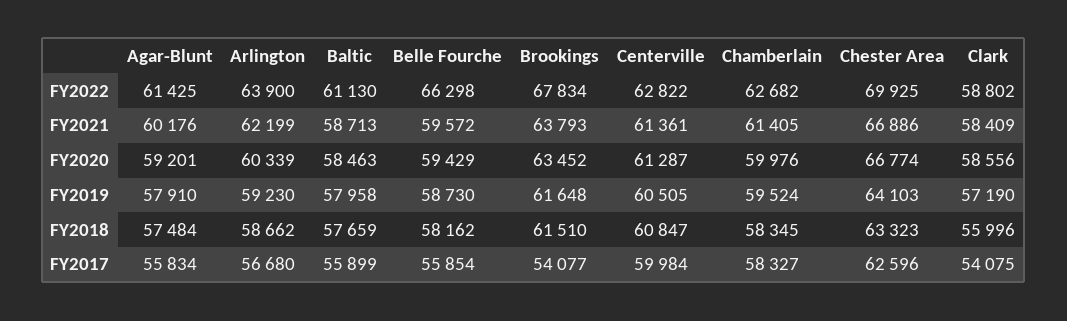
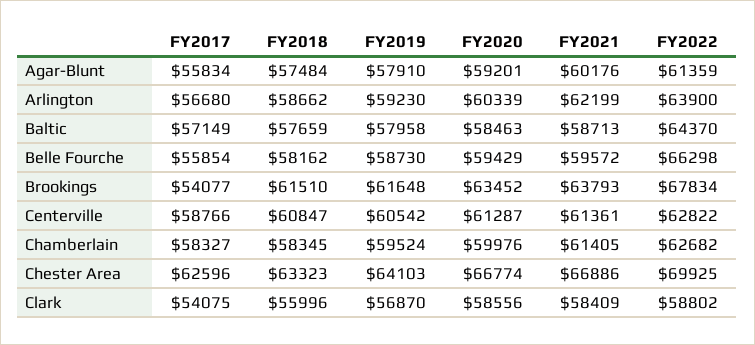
  {
    "Agar-Blunt": {
-     "FY2022": 61425,
+     "FY2022": 61359,
      "FY2021": 60176,
      "FY2020": 59201,
      "FY2019": 57910,
      "FY2018": 57484,
      "FY2017": 55834
    },
    "Arlington": {
      "FY2022": 63900,
      "FY2021": 62199,
      "FY2020": 60339,
      "FY2019": 59230,
      "FY2018": 58662,
      "FY2017": 56680
    },
    "Baltic": {
-     "FY2022": 61130,
+     "FY2022": 64370,
      "FY2021": 58713,
      "FY2020": 58463,
      "FY2019": 57958,
      "FY2018": 57659,
-     "FY2017": 55899
+     "FY2017": 57149
    },
    "Belle Fourche": {
      "FY2022": 66298,
      "FY2021": 59572,
      "FY2020": 59429,
      "FY2019": 58730,
      "FY2018": 58162,
      "FY2017": 55854
    },
    "Brookings": {
      "FY2022": 67834,
      "FY2021": 63793,
      "FY2020": 63452,
      "FY2019": 61648,
      "FY2018": 61510,
      "FY2017": 54077
    },
    "Centerville": {
      "FY2022": 62822,
      "FY2021": 61361,
      "FY2020": 61287,
-     "FY2019": 60505,
+     "FY2019": 60542,
      "FY2018": 60847,
-     "FY2017": 59984
+     "FY2017": 58766
    },
    "Chamberlain": {
      "FY2022": 62682,
      "FY2021": 61405,
      "FY2020": 59976,
      "FY2019": 59524,
      "FY2018": 58345,
      "FY2017": 58327
    },
    "Chester Area": {
      "FY2022": 69925,
      "FY2021": 66886,
      "FY2020": 66774,
      "FY2019": 64103,
      "FY2018": 63323,
      "FY2017": 62596
    },
    "Clark": {
      "FY2022": 58802,
      "FY2021": 58409,
      "FY2020": 58556,
-     "FY2019": 57190,
+     "FY2019": 56870,
      "FY2018": 55996,
      "FY2017": 54075
    }
  }

